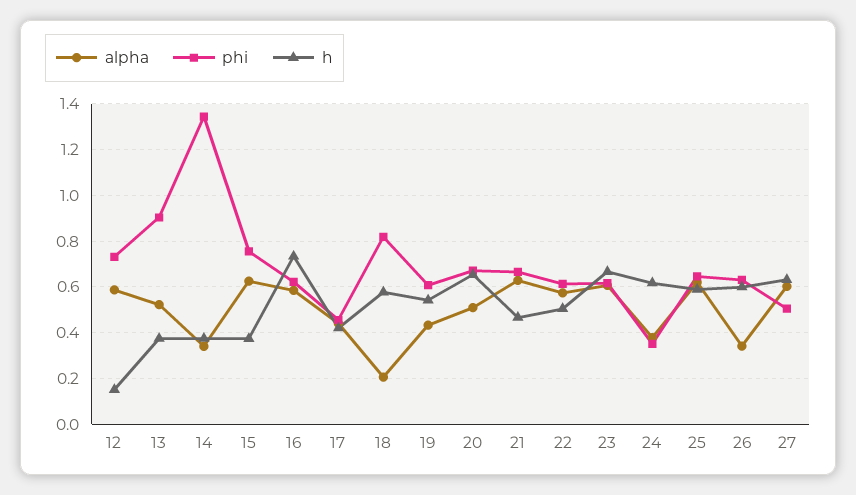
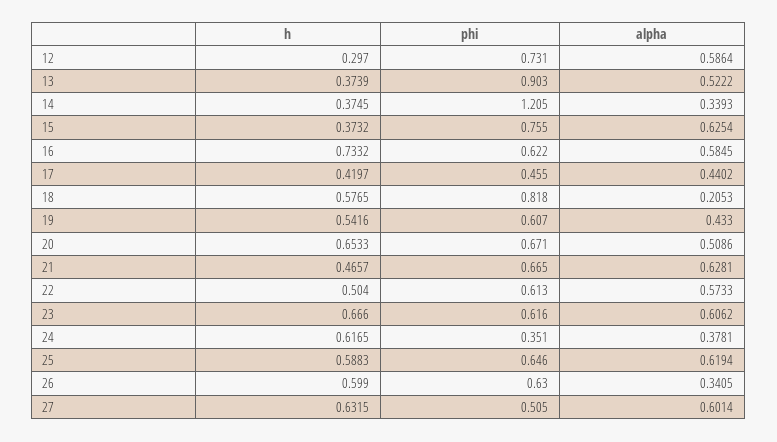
  {
    "alpha": {
      "12": 0.5864,
      "13": 0.5222,
      "14": 0.3393,
      "15": 0.6254,
      "16": 0.5845,
      "17": 0.4402,
      "18": 0.2053,
      "19": 0.433,
      "20": 0.5086,
      "21": 0.6281,
      "22": 0.5733,
      "23": 0.6062,
      "24": 0.3781,
      "25": 0.6194,
      "26": 0.3405,
      "27": 0.6014
    },
    "phi": {
      "12": 0.731,
      "13": 0.903,
-     "14": 1.35,
+     "14": 1.205,
      "15": 0.755,
      "16": 0.622,
      "17": 0.455,
      "18": 0.818,
      "19": 0.607,
      "20": 0.671,
      "21": 0.665,
      "22": 0.613,
      "23": 0.616,
      "24": 0.351,
      "25": 0.646,
      "26": 0.63,
      "27": 0.505
    },
    "h": {
-     "12": 0.15,
+     "12": 0.297,
      "13": 0.3739,
      "14": 0.3745,
      "15": 0.3732,
      "16": 0.7332,
      "17": 0.4197,
      "18": 0.5765,
      "19": 0.5416,
      "20": 0.6533,
      "21": 0.4657,
      "22": 0.504,
      "23": 0.666,
      "24": 0.6165,
      "25": 0.5883,
      "26": 0.599,
      "27": 0.6315
    }
  }

